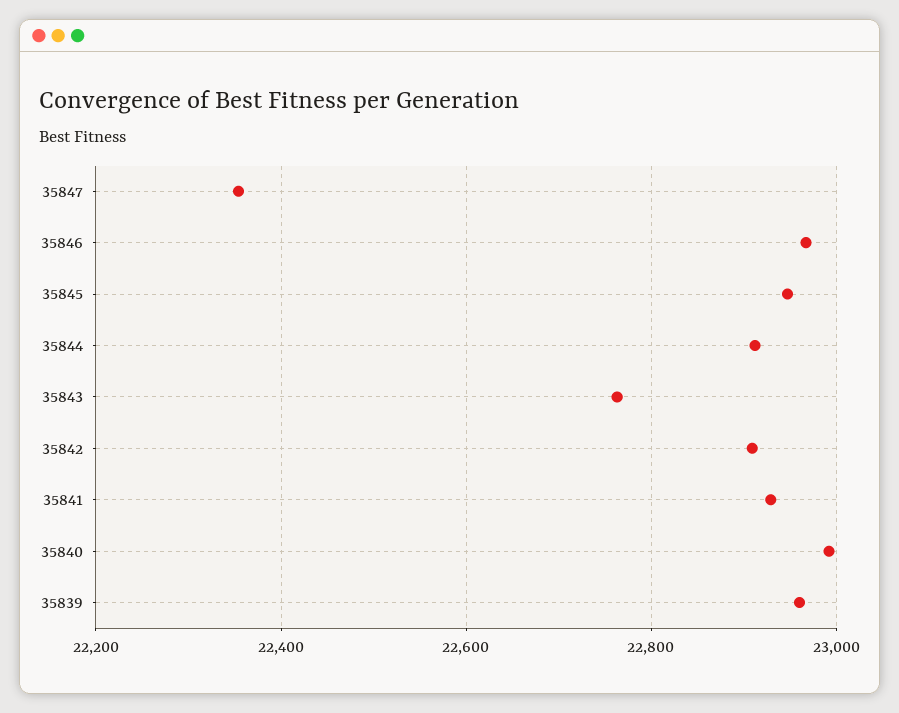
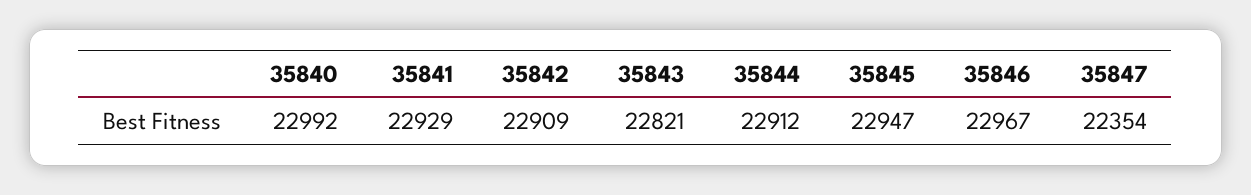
  {
    "35847": 22354,
    "35846": 22967,
    "35845": 22947,
    "35844": 22912,
-   "35843": 22760,
+   "35843": 22821,
    "35842": 22909,
    "35841": 22929,
-   "35840": 22992,
+   "35840": 22992
-   "35839": 22960
  }

